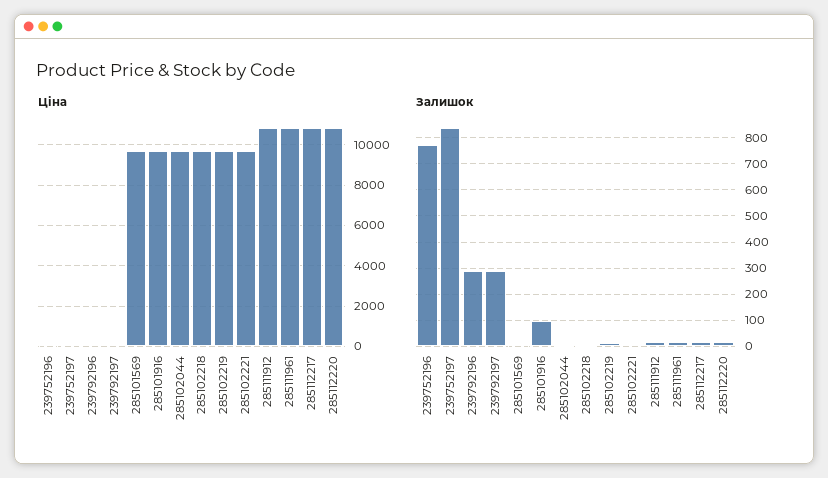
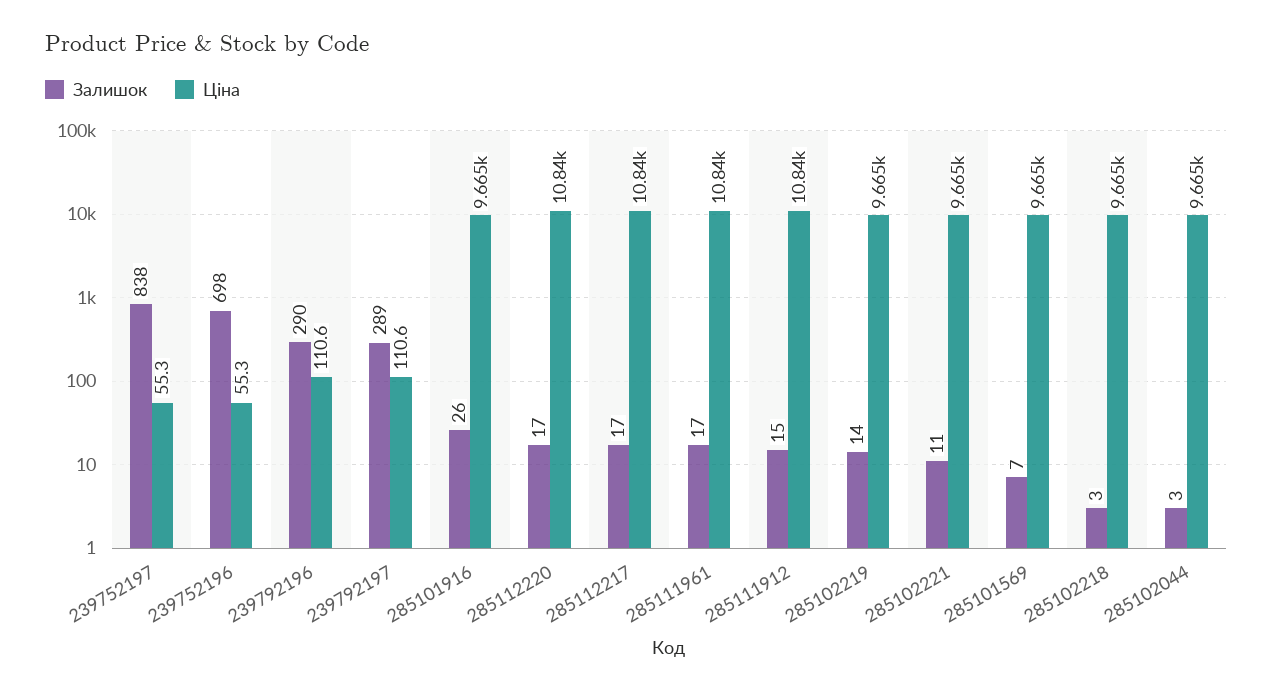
  {
    "Ціна": {
      "239752196": 55.3,
      "239752197": 55.3,
      "239792196": 110.6,
      "239792197": 110.6,
      "285101569": 9665,
      "285101916": 9665,
      "285102044": 9665,
      "285102218": 9665,
      "285102219": 9665,
      "285102221": 9665,
      "285111912": 10840,
      "285111961": 10840,
      "285112217": 10840,
      "285112220": 10840
    },
    "Залишок": {
-     "239752196": 775,
+     "239752196": 698,
      "239752197": 838,
      "239792196": 290,
      "239792197": 289,
      "285101569": 7,
-     "285101916": 100,
+     "285101916": 26,
      "285102044": 3,
      "285102218": 3,
      "285102219": 14,
      "285102221": 11,
      "285111912": 15,
      "285111961": 17,
      "285112217": 17,
      "285112220": 17
    }
  }

